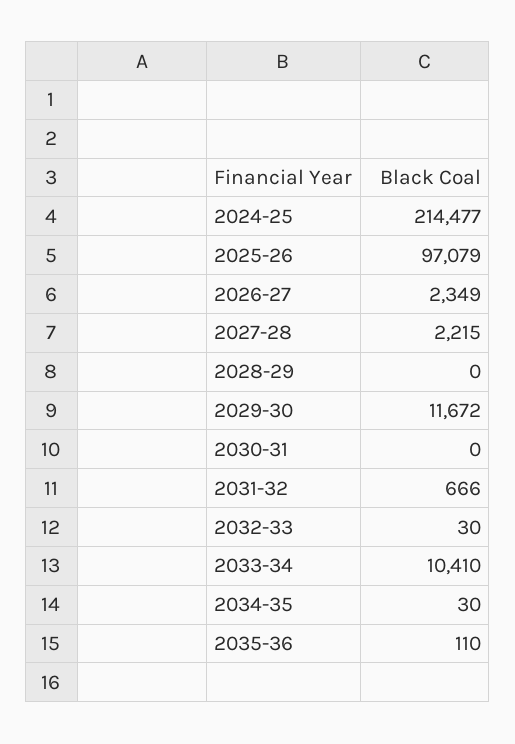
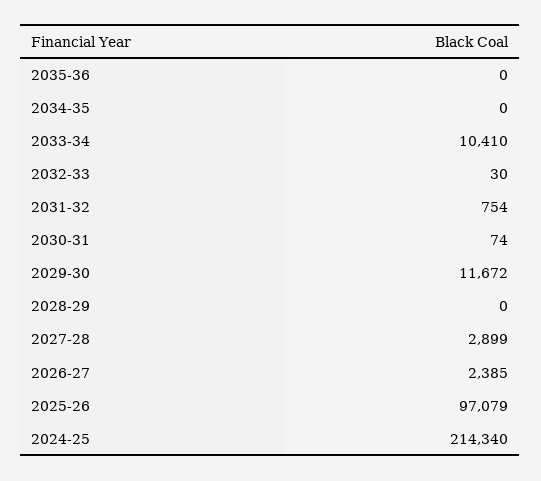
  {
-   "2024-25": 214477,
+   "2024-25": 214340,
    "2025-26": 97079,
-   "2026-27": 2349,
+   "2026-27": 2385,
-   "2027-28": 2215,
+   "2027-28": 2899,
    "2028-29": 0,
    "2029-30": 11672,
-   "2030-31": 0,
+   "2030-31": 74,
-   "2031-32": 666,
+   "2031-32": 754,
    "2032-33": 30,
    "2033-34": 10410,
-   "2034-35": 30,
+   "2034-35": 0,
-   "2035-36": 110
+   "2035-36": 0
  }

